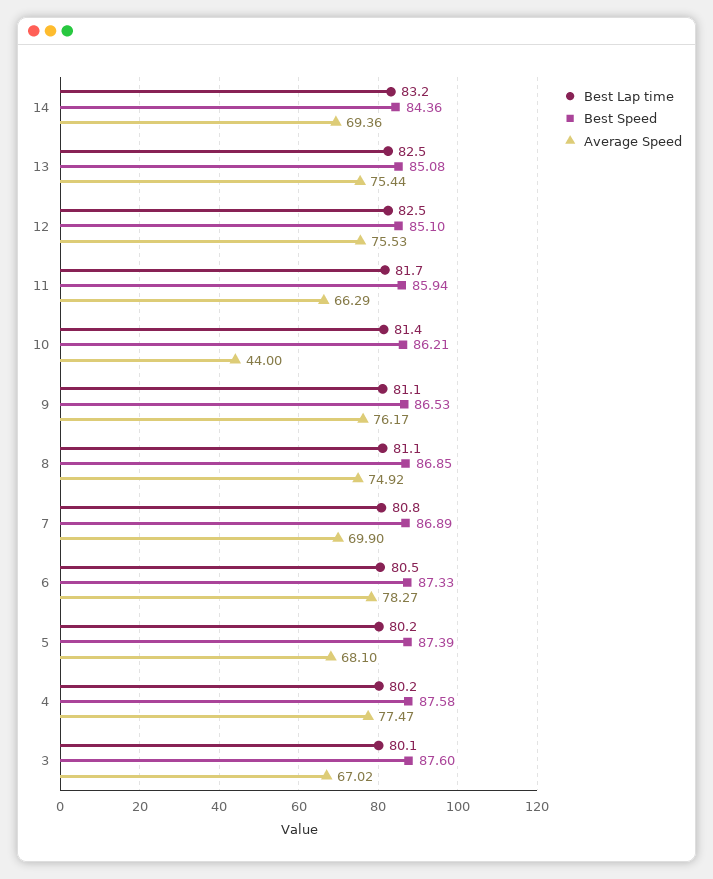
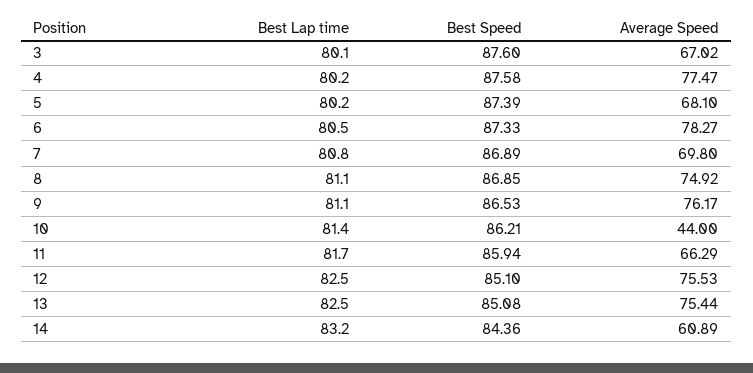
  {
    "Best Lap time": {
      "14": 83.2,
      "13": 82.5,
      "12": 82.5,
      "11": 81.7,
      "10": 81.4,
      "9": 81.1,
      "8": 81.1,
      "7": 80.8,
      "6": 80.5,
      "5": 80.2,
      "4": 80.2,
      "3": 80.1
    },
    "Best Speed": {
      "14": 84.36,
      "13": 85.08,
      "12": 85.1,
      "11": 85.94,
      "10": 86.21,
      "9": 86.53,
      "8": 86.85,
      "7": 86.89,
      "6": 87.33,
      "5": 87.39,
      "4": 87.58,
      "3": 87.6
    },
    "Average Speed": {
-     "14": 69.36,
+     "14": 60.89,
      "13": 75.44,
      "12": 75.53,
      "11": 66.29,
      "10": 44,
      "9": 76.17,
      "8": 74.92,
-     "7": 69.9,
+     "7": 69.8,
      "6": 78.27,
      "5": 68.1,
      "4": 77.47,
      "3": 67.02
    }
  }

